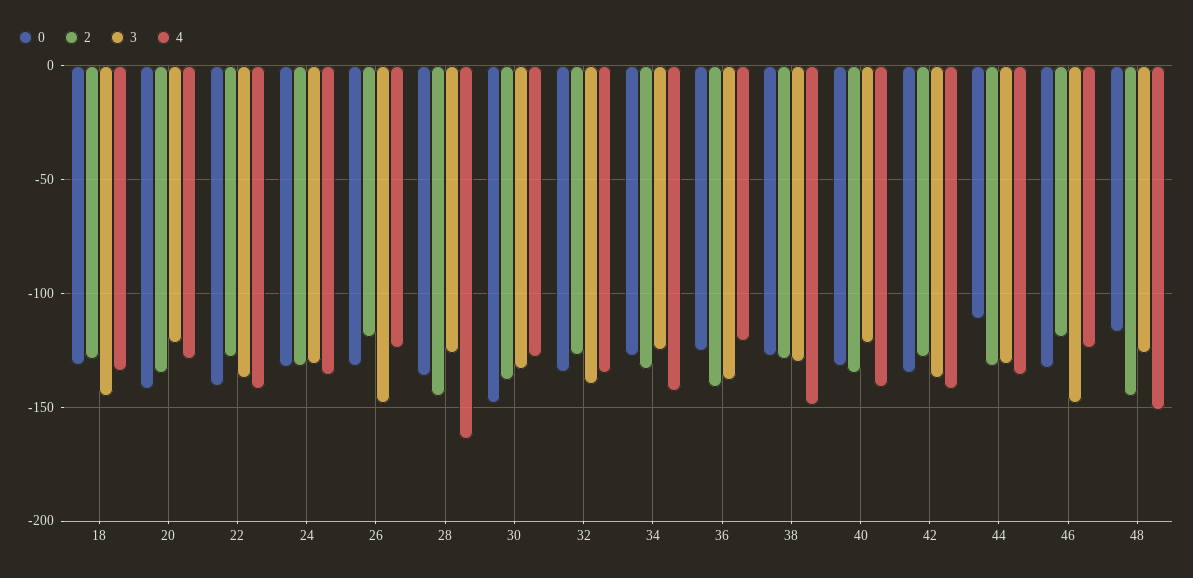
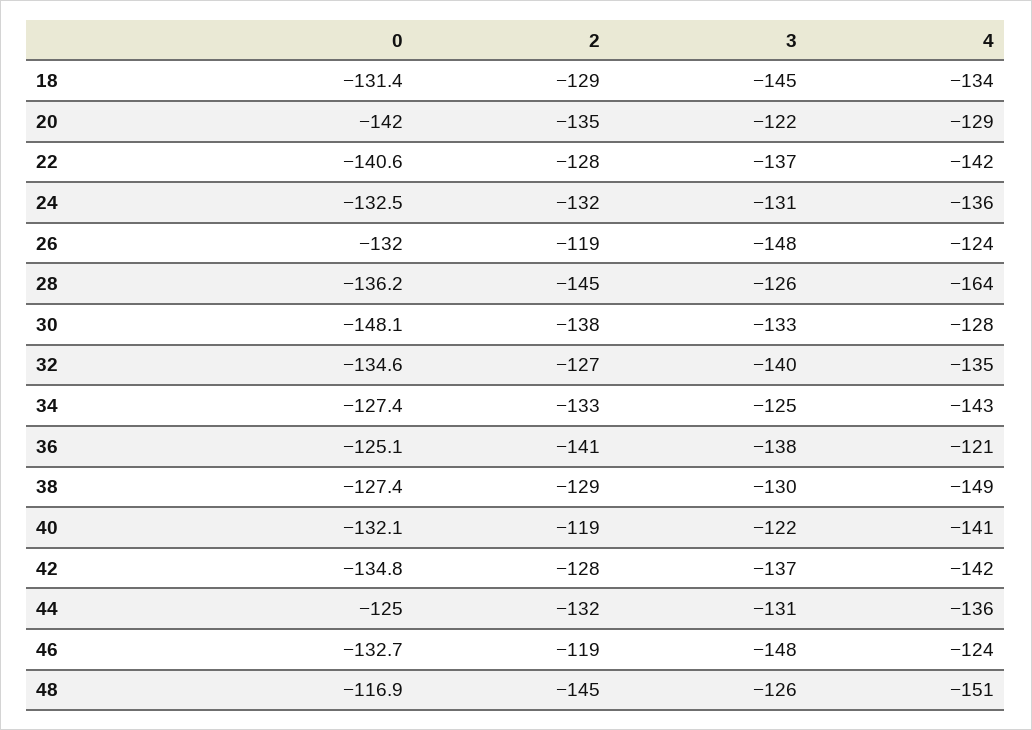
  {
    "0": {
      "18": -131.4,
      "20": -142,
      "22": -140.6,
      "24": -132.5,
      "26": -132,
      "28": -136.2,
      "30": -148.1,
      "32": -134.6,
      "34": -127.4,
      "36": -125.1,
      "38": -127.4,
      "40": -132.1,
      "42": -134.8,
-     "44": -110,
+     "44": -125,
      "46": -132.7,
      "48": -116.9
    },
    "2": {
      "18": -129,
      "20": -135,
      "22": -128,
      "24": -132,
      "26": -119,
      "28": -145,
      "30": -138,
      "32": -127,
      "34": -133,
      "36": -141,
      "38": -129,
-     "40": -135,
+     "40": -119,
      "42": -128,
      "44": -132,
      "46": -119,
      "48": -145
    },
    "3": {
      "18": -145,
      "20": -122,
      "22": -137,
      "24": -131,
      "26": -148,
      "28": -126,
      "30": -133,
      "32": -140,
      "34": -125,
      "36": -138,
      "38": -130,
      "40": -122,
      "42": -137,
      "44": -131,
      "46": -148,
      "48": -126
    },
    "4": {
      "18": -134,
      "20": -129,
      "22": -142,
      "24": -136,
      "26": -124,
      "28": -164,
      "30": -128,
      "32": -135,
      "34": -143,
      "36": -121,
      "38": -149,
      "40": -141,
      "42": -142,
      "44": -136,
      "46": -124,
      "48": -151
    }
  }

